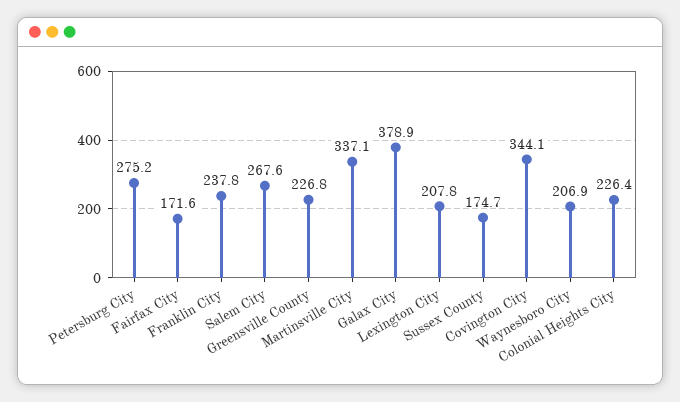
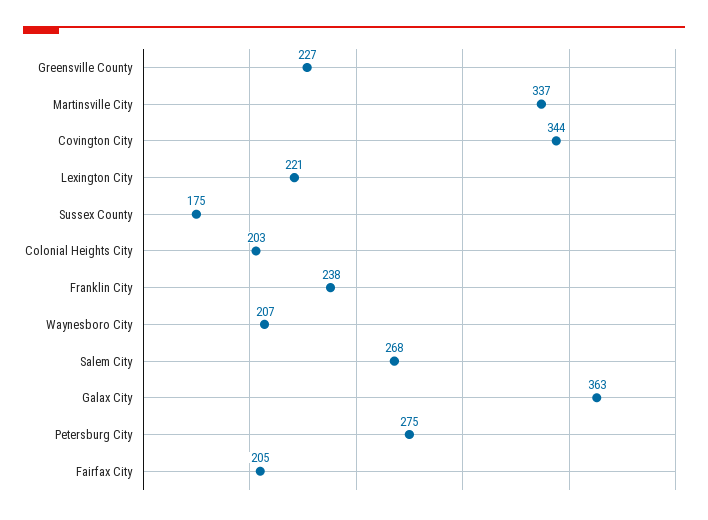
  {
    "Petersburg City": 275.2,
-   "Fairfax City": 171.6,
+   "Fairfax City": 205,
    "Franklin City": 237.8,
    "Salem City": 267.6,
    "Greensville County": 226.8,
    "Martinsville City": 337.1,
-   "Galax City": 378.9,
+   "Galax City": 363,
-   "Lexington City": 207.8,
+   "Lexington City": 221,
    "Sussex County": 174.7,
    "Covington City": 344.1,
    "Waynesboro City": 206.9,
-   "Colonial Heights City": 226.4
+   "Colonial Heights City": 203
  }

